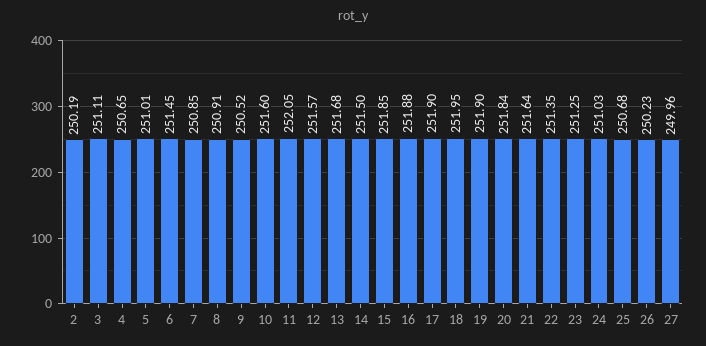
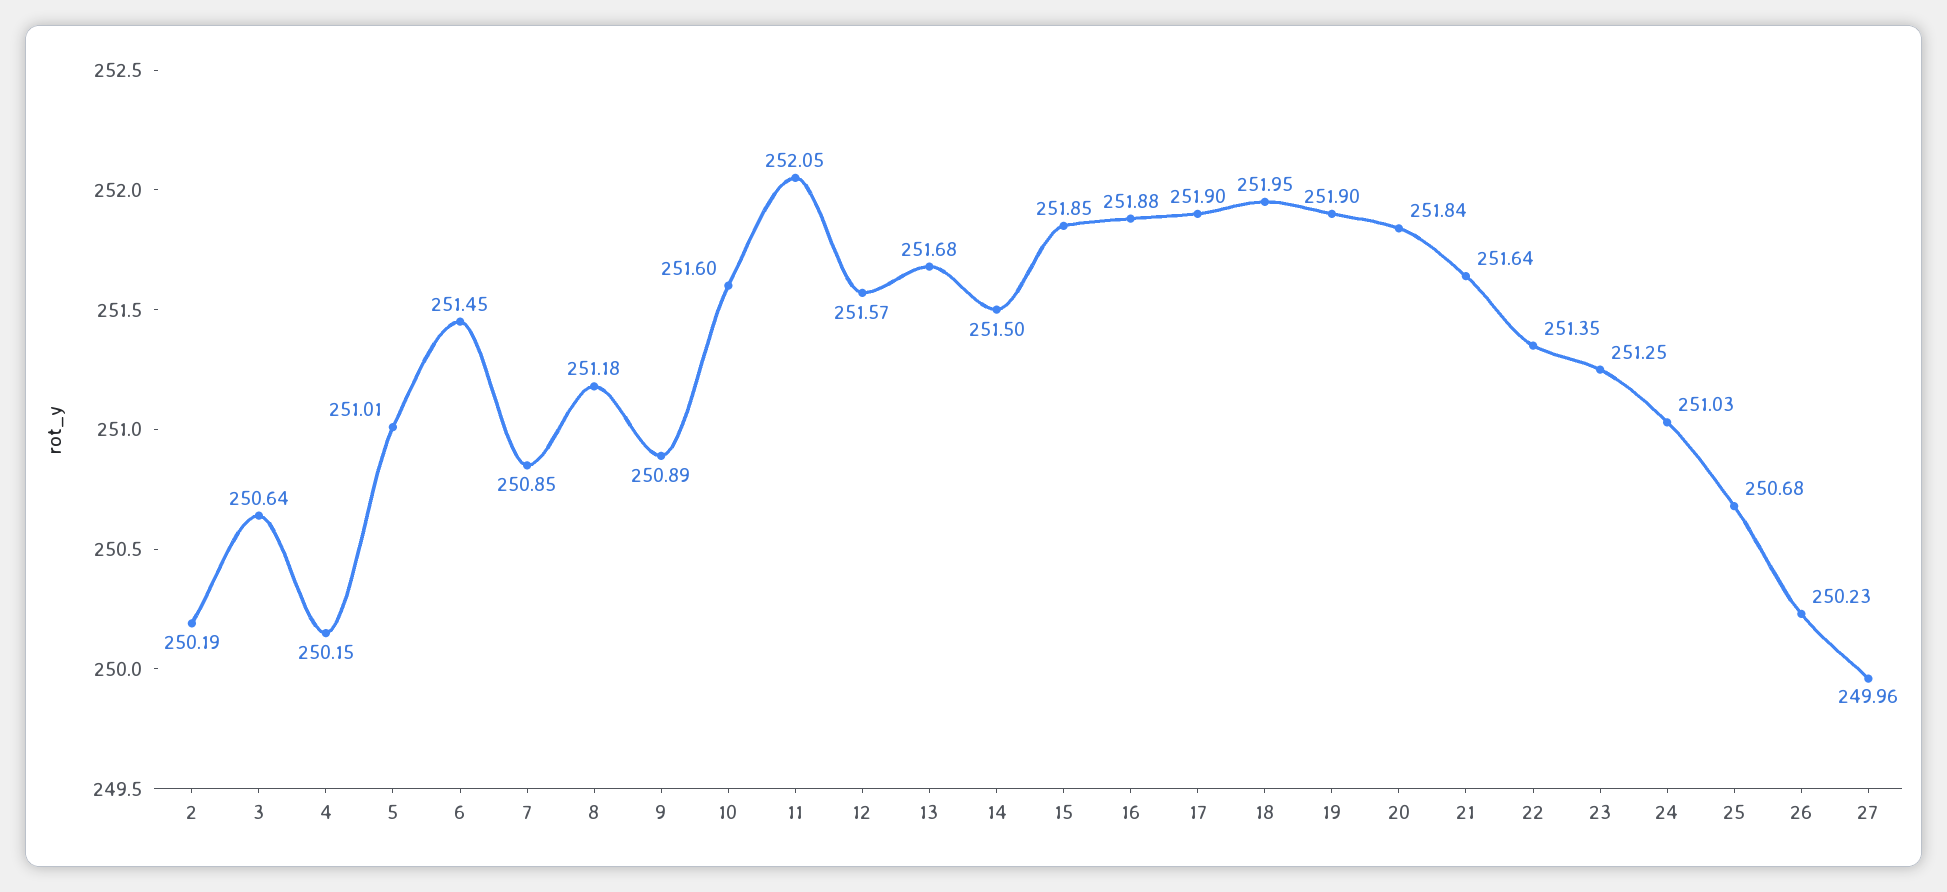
  {
    "2": 250.19,
-   "3": 251.11,
+   "3": 250.64,
-   "4": 250.65,
+   "4": 250.15,
    "5": 251.01,
    "6": 251.45,
    "7": 250.85,
-   "8": 250.91,
+   "8": 251.18,
-   "9": 250.52,
+   "9": 250.89,
    "10": 251.6,
    "11": 252.05,
    "12": 251.57,
    "13": 251.68,
    "14": 251.5,
    "15": 251.85,
    "16": 251.88,
    "17": 251.9,
    "18": 251.95,
    "19": 251.9,
    "20": 251.84,
    "21": 251.64,
    "22": 251.35,
    "23": 251.25,
    "24": 251.03,
    "25": 250.68,
    "26": 250.23,
    "27": 249.96
  }

